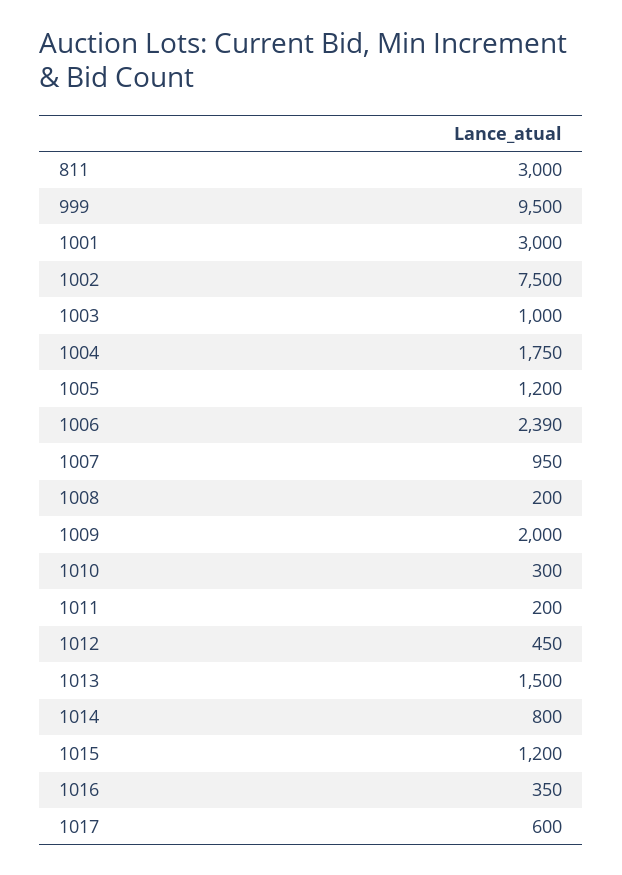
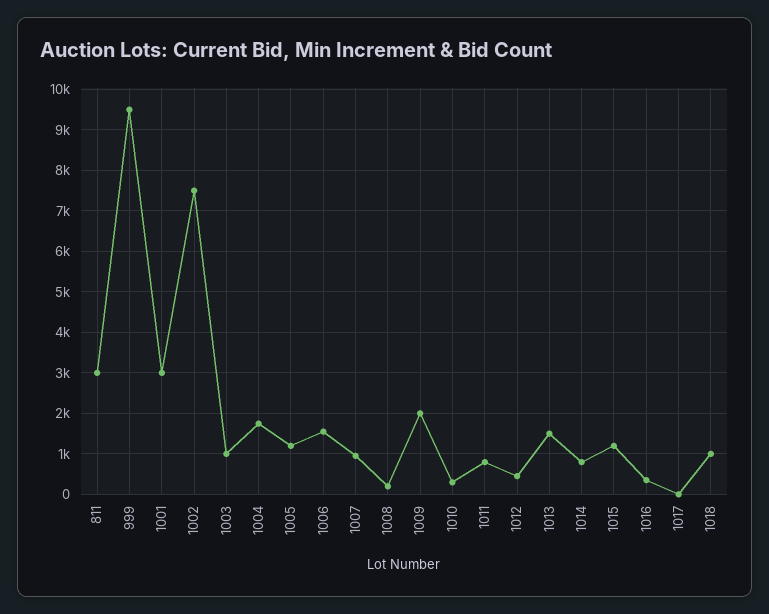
  {
    "811": 3000,
    "999": 9500,
    "1001": 3000,
    "1002": 7500,
    "1003": 1000,
    "1004": 1750,
    "1005": 1200,
-   "1006": 2390,
+   "1006": 1600,
    "1007": 950,
    "1008": 200,
    "1009": 2000,
    "1010": 300,
-   "1011": 200,
+   "1011": 800,
    "1012": 450,
    "1013": 1500,
    "1014": 800,
    "1015": 1200,
    "1016": 350,
-   "1017": 600
+   "1017": 0,
+   "1018": 1000
  }

